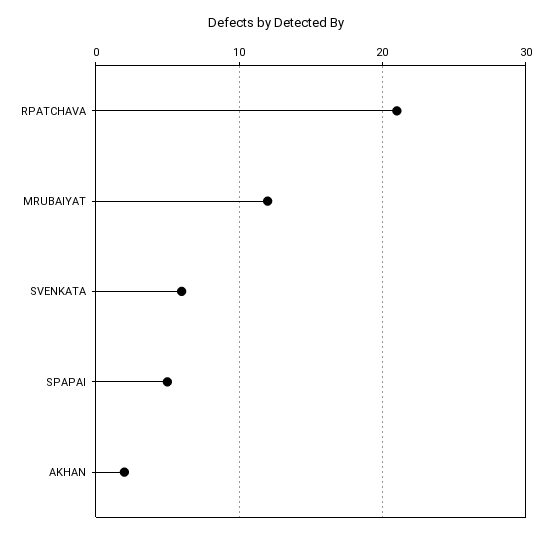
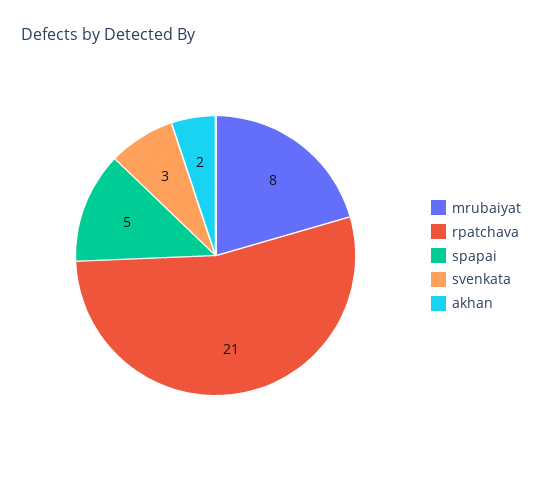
  {
    "RPATCHAVA": 21,
-   "MRUBAIYAT": 12,
+   "MRUBAIYAT": 8,
-   "SVENKATA": 6,
+   "SVENKATA": 3,
    "SPAPAI": 5,
    "AKHAN": 2
  }

